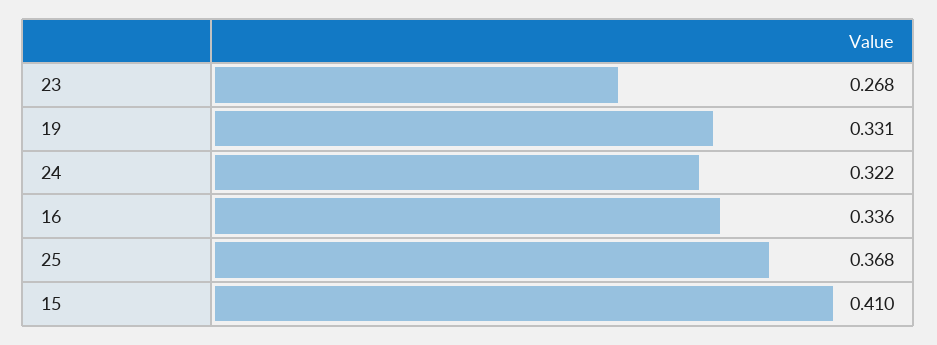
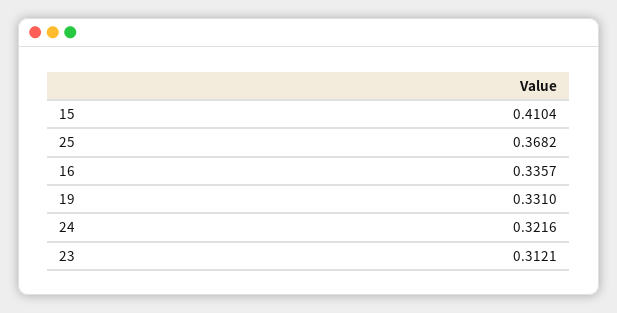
  {
-   "23": 0.268,
+   "23": 0.3121,
    "19": 0.331,
    "24": 0.3216,
    "16": 0.3357,
    "25": 0.3682,
    "15": 0.4104
  }

